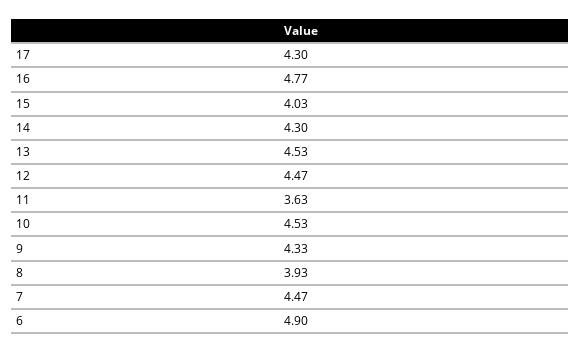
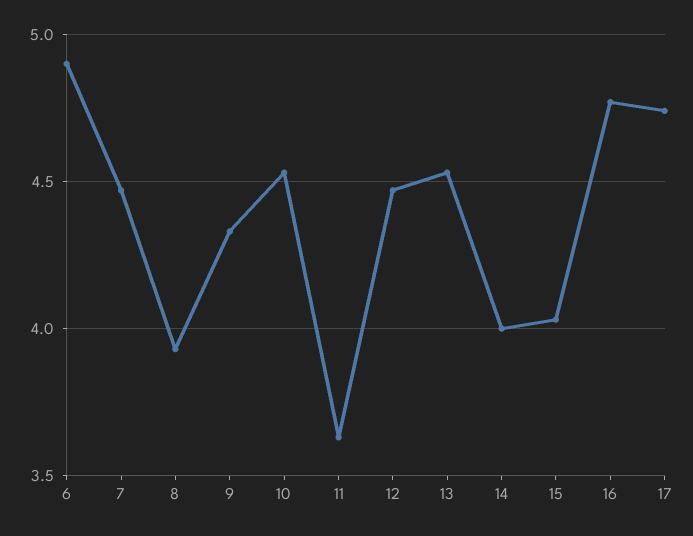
  {
-   "17": 4.3,
+   "17": 4.75,
    "16": 4.77,
    "15": 4.03,
-   "14": 4.3,
+   "14": 4,
    "13": 4.53,
    "12": 4.47,
    "11": 3.63,
    "10": 4.53,
    "9": 4.33,
    "8": 3.93,
    "7": 4.47,
    "6": 4.9
  }

